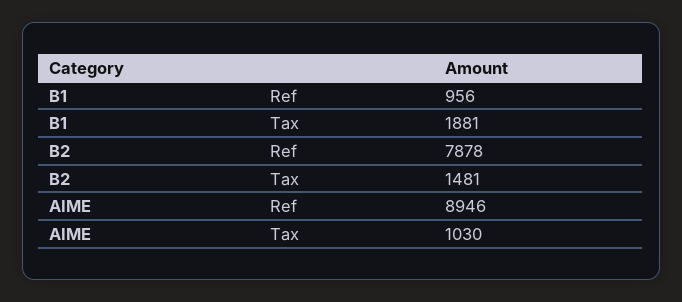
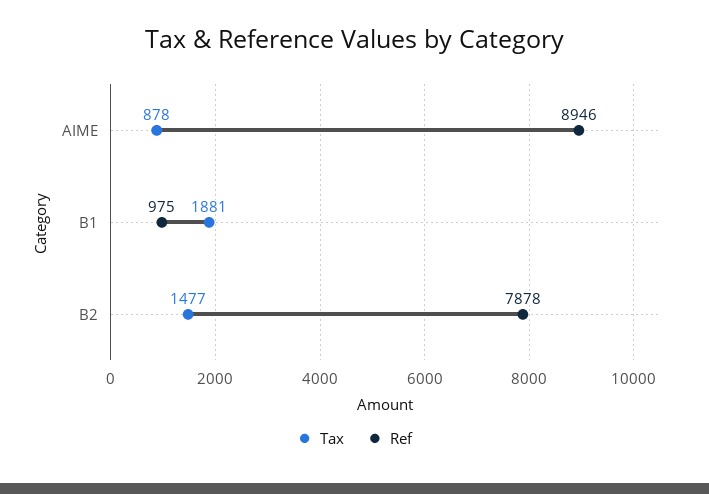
  {
    "Ref": {
-     "B1": 956,
+     "B1": 975,
      "B2": 7878,
      "AIME": 8946
    },
    "Tax": {
      "B1": 1881,
-     "B2": 1481,
+     "B2": 1477,
-     "AIME": 1030
+     "AIME": 878
    }
  }

